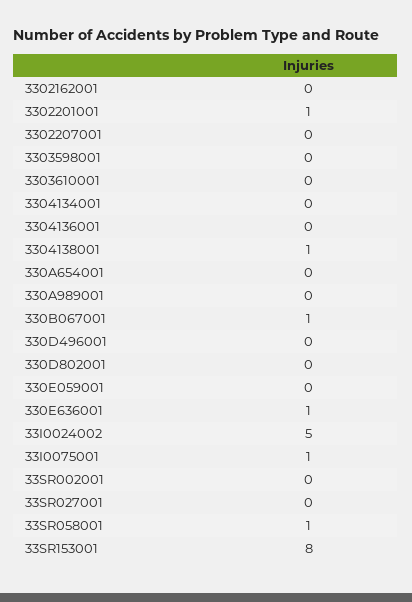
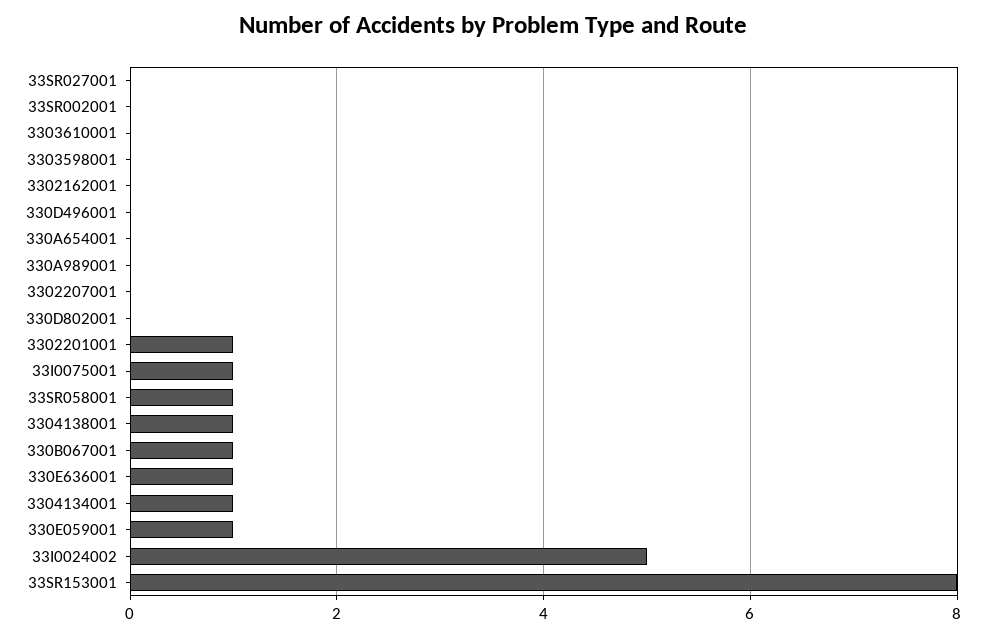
  {
    "3302162001": 0,
    "3302201001": 1,
    "3302207001": 0,
    "3303598001": 0,
    "3303610001": 0,
-   "3304134001": 0,
+   "3304134001": 1,
-   "3304136001": 0,
    "3304138001": 1,
    "330A654001": 0,
    "330A989001": 0,
    "330B067001": 1,
    "330D496001": 0,
    "330D802001": 0,
-   "330E059001": 0,
+   "330E059001": 1,
    "330E636001": 1,
    "33I0024002": 5,
    "33I0075001": 1,
    "33SR002001": 0,
    "33SR027001": 0,
    "33SR058001": 1,
    "33SR153001": 8
  }

